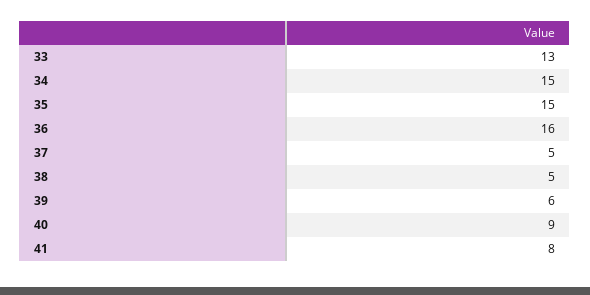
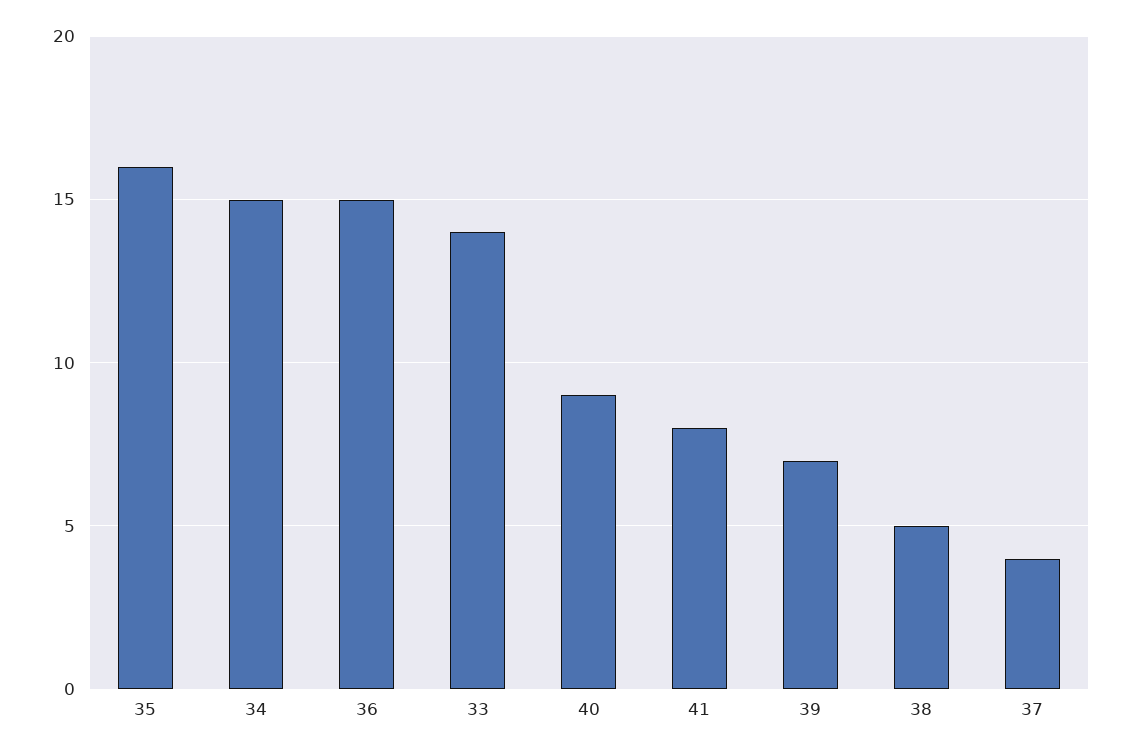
  {
-   "33": 13,
+   "33": 14,
    "34": 15,
-   "35": 15,
+   "35": 16,
-   "36": 16,
+   "36": 15,
-   "37": 5,
+   "37": 4,
    "38": 5,
-   "39": 6,
+   "39": 7,
    "40": 9,
    "41": 8
  }

